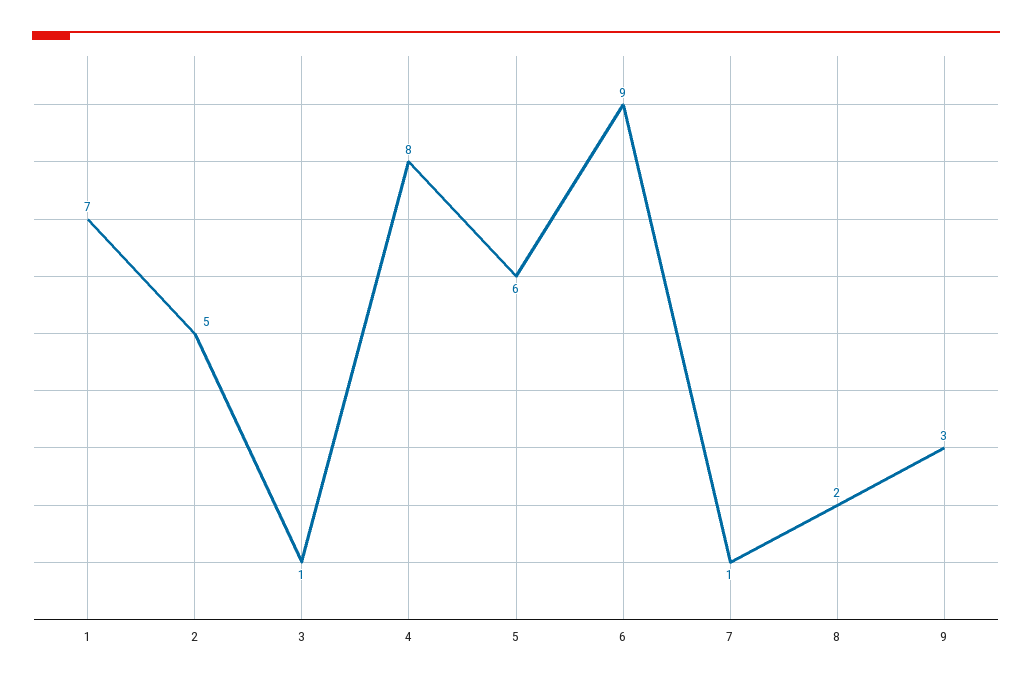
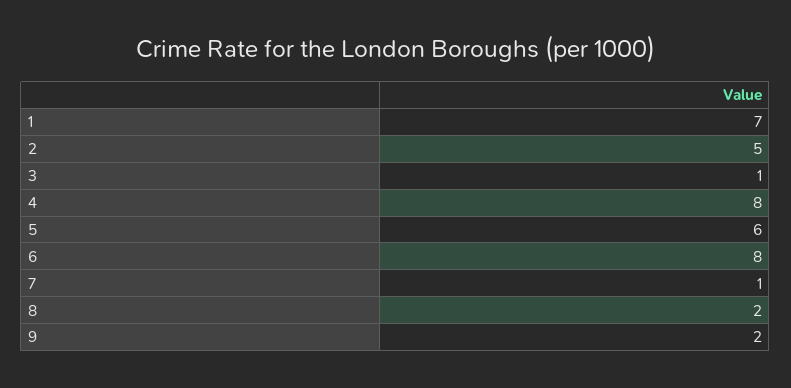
  {
    "1": 7,
    "2": 5,
    "3": 1,
    "4": 8,
    "5": 6,
-   "6": 9,
+   "6": 8,
    "7": 1,
    "8": 2,
-   "9": 3
+   "9": 2
  }

